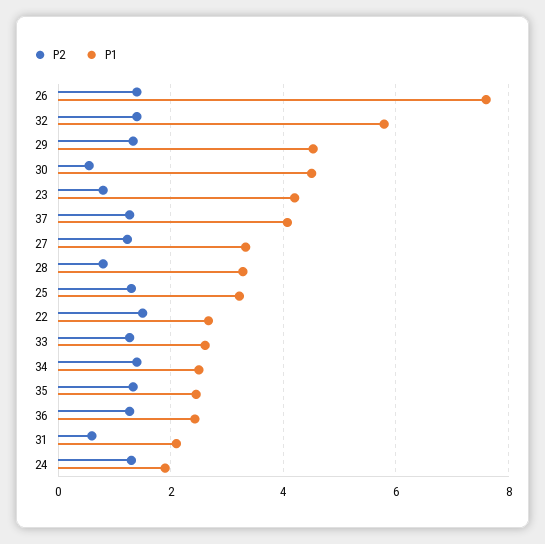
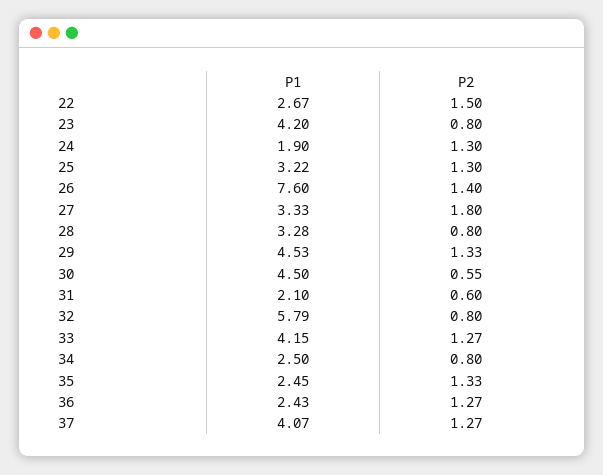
  {
    "P2": {
      "26": 1.4,
-     "32": 1.4,
+     "32": 0.8,
      "29": 1.33,
      "30": 0.55,
      "23": 0.8,
      "37": 1.27,
-     "27": 1.2,
+     "27": 1.8,
      "28": 0.8,
      "25": 1.3,
      "22": 1.5,
      "33": 1.27,
-     "34": 1.4,
+     "34": 0.8,
      "35": 1.33,
      "36": 1.27,
      "31": 0.6,
      "24": 1.3
    },
    "P1": {
      "26": 7.6,
      "32": 5.79,
      "29": 4.53,
      "30": 4.5,
      "23": 4.2,
      "37": 4.07,
      "27": 3.33,
      "28": 3.28,
      "25": 3.22,
      "22": 2.67,
-     "33": 2.6,
+     "33": 4.15,
      "34": 2.5,
      "35": 2.45,
      "36": 2.43,
      "31": 2.1,
      "24": 1.9
    }
  }

